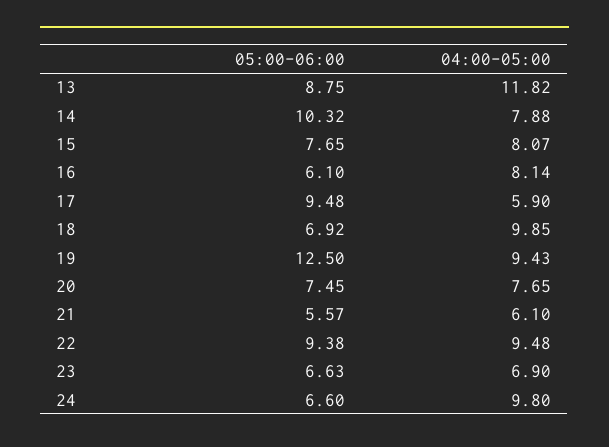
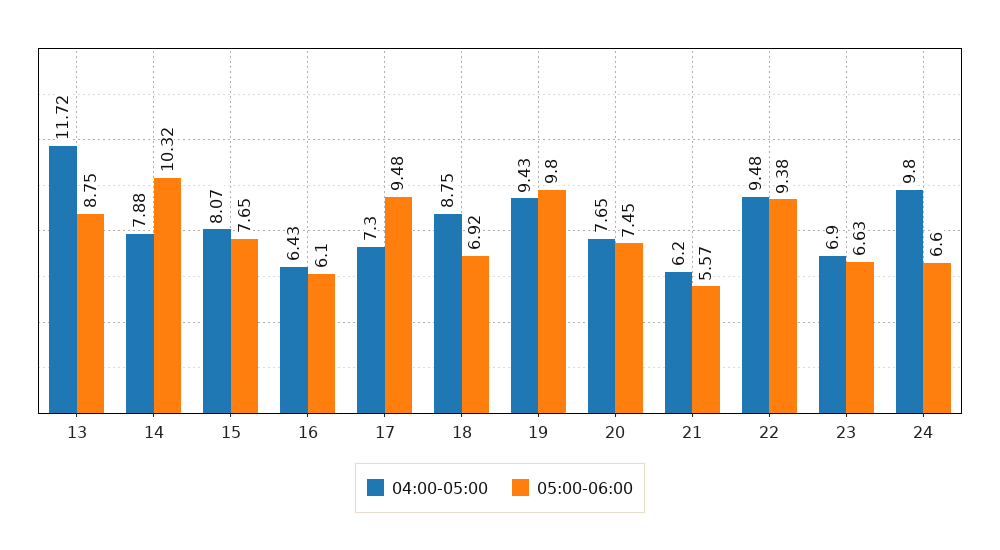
  {
    "05:00-06:00": {
      "13": 8.75,
      "14": 10.32,
      "15": 7.65,
      "16": 6.1,
      "17": 9.48,
      "18": 6.92,
-     "19": 12.5,
+     "19": 9.8,
      "20": 7.45,
      "21": 5.57,
      "22": 9.38,
      "23": 6.63,
      "24": 6.6
    },
    "04:00-05:00": {
-     "13": 11.82,
+     "13": 11.72,
      "14": 7.88,
      "15": 8.07,
-     "16": 8.14,
+     "16": 6.43,
-     "17": 5.9,
+     "17": 7.3,
-     "18": 9.85,
+     "18": 8.75,
      "19": 9.43,
      "20": 7.65,
-     "21": 6.1,
+     "21": 6.2,
      "22": 9.48,
      "23": 6.9,
      "24": 9.8
    }
  }

